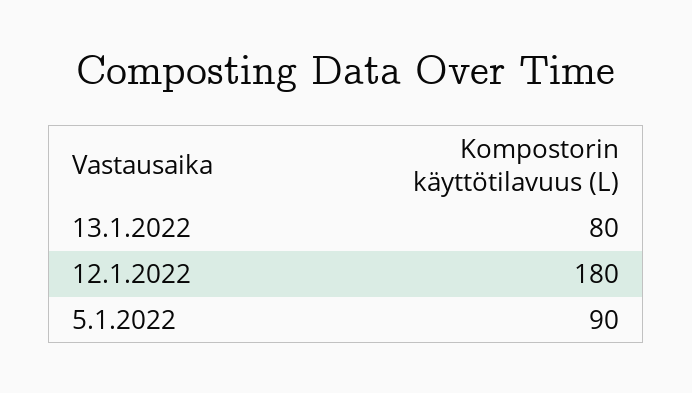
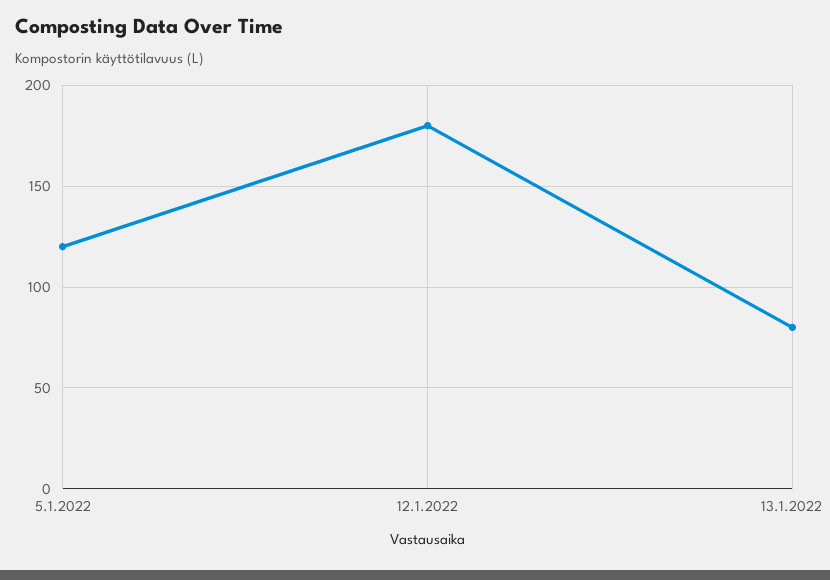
  {
    "13.1.2022": 80,
    "12.1.2022": 180,
-   "5.1.2022": 90
+   "5.1.2022": 120
  }

